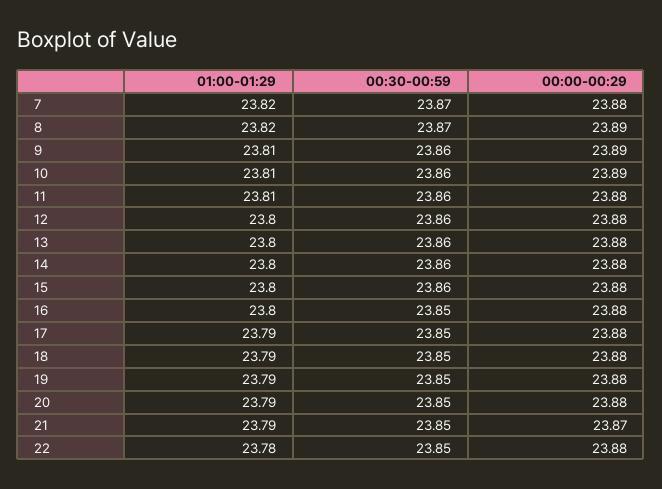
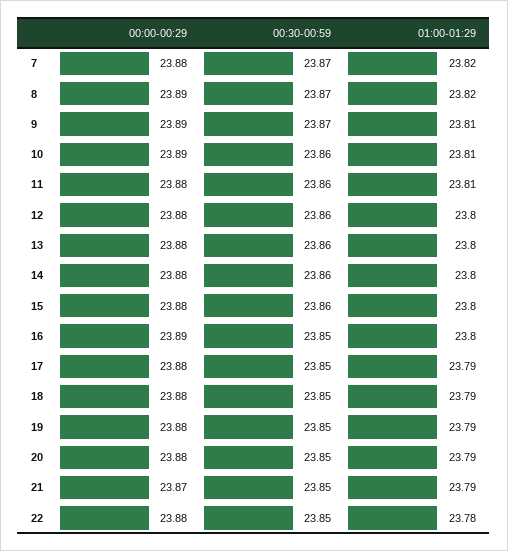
  {
    "01:00-01:29": {
      "7": 23.82,
      "8": 23.82,
      "9": 23.81,
      "10": 23.81,
      "11": 23.81,
      "12": 23.8,
      "13": 23.8,
      "14": 23.8,
      "15": 23.8,
      "16": 23.8,
      "17": 23.79,
      "18": 23.79,
      "19": 23.79,
      "20": 23.79,
      "21": 23.79,
      "22": 23.78
    },
    "00:30-00:59": {
      "7": 23.87,
      "8": 23.87,
-     "9": 23.86,
+     "9": 23.87,
      "10": 23.86,
      "11": 23.86,
      "12": 23.86,
      "13": 23.86,
      "14": 23.86,
      "15": 23.86,
      "16": 23.85,
      "17": 23.85,
      "18": 23.85,
      "19": 23.85,
      "20": 23.85,
      "21": 23.85,
      "22": 23.85
    },
    "00:00-00:29": {
      "7": 23.88,
      "8": 23.89,
      "9": 23.89,
      "10": 23.89,
      "11": 23.88,
      "12": 23.88,
      "13": 23.88,
      "14": 23.88,
      "15": 23.88,
-     "16": 23.88,
+     "16": 23.89,
      "17": 23.88,
      "18": 23.88,
      "19": 23.88,
      "20": 23.88,
      "21": 23.87,
      "22": 23.88
    }
  }

